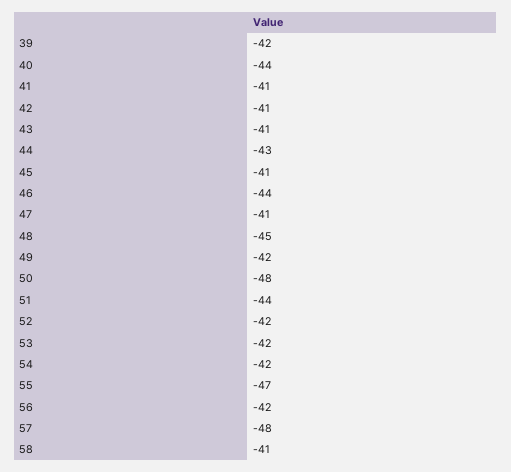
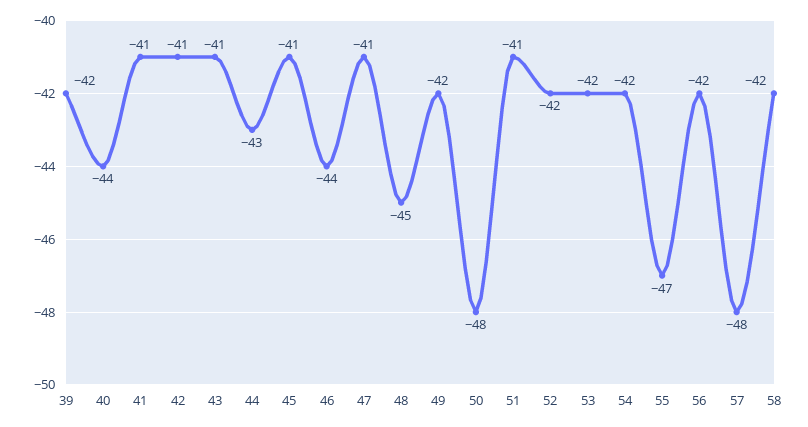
  {
    "39": -42,
    "40": -44,
    "41": -41,
    "42": -41,
    "43": -41,
    "44": -43,
    "45": -41,
    "46": -44,
    "47": -41,
    "48": -45,
    "49": -42,
    "50": -48,
-   "51": -44,
+   "51": -41,
    "52": -42,
    "53": -42,
    "54": -42,
    "55": -47,
    "56": -42,
    "57": -48,
-   "58": -41
+   "58": -42
  }

